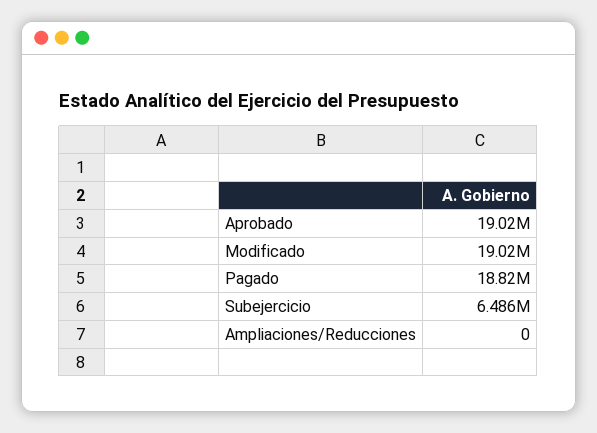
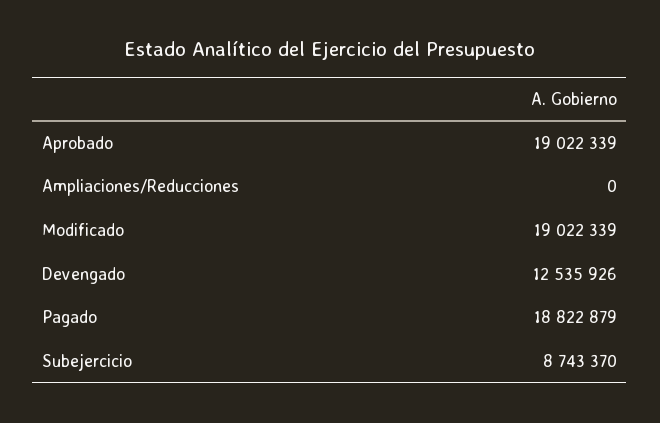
  {
    "Aprobado": 19022339,
    "Modificado": 19022339,
    "Pagado": 18822879,
-   "Subejercicio": 6486000,
+   "Subejercicio": 8743370,
-   "Ampliaciones/Reducciones": 0
+   "Ampliaciones/Reducciones": 0,
+   "Devengado": 12535926
  }

